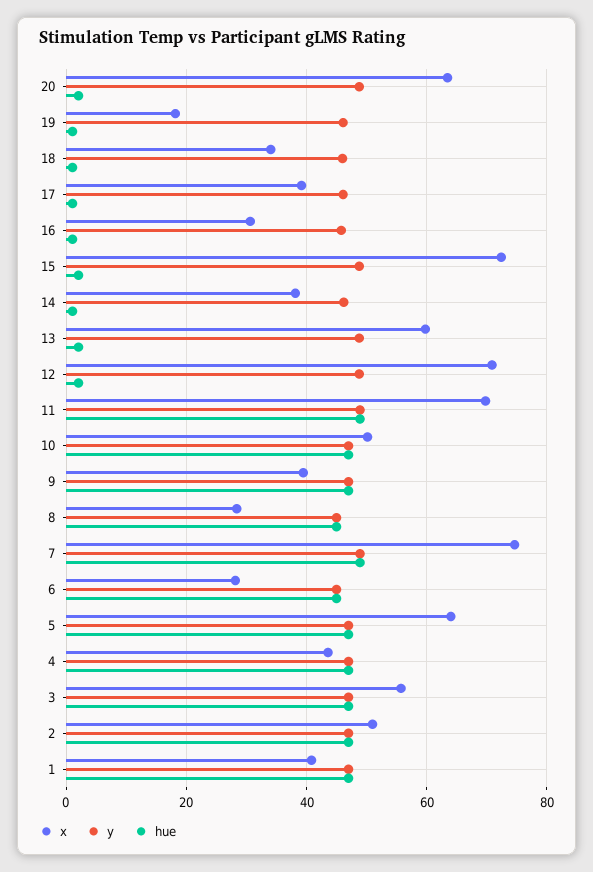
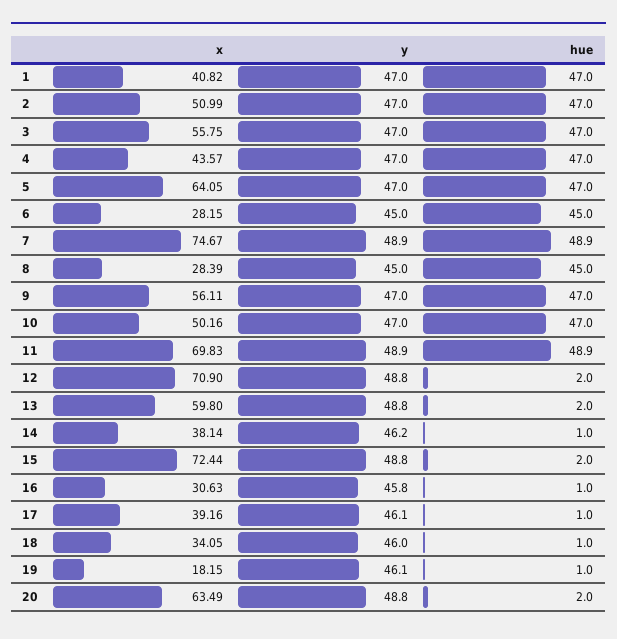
  {
    "x": {
      "20": 63.49,
      "19": 18.15,
      "18": 34.05,
      "17": 39.16,
      "16": 30.63,
      "15": 72.44,
      "14": 38.14,
      "13": 59.8,
      "12": 70.9,
      "11": 69.83,
      "10": 50.16,
-     "9": 40,
+     "9": 56.11,
      "8": 28.39,
      "7": 74.67,
      "6": 28.15,
      "5": 64.05,
      "4": 43.57,
      "3": 55.75,
      "2": 50.99,
      "1": 40.82
    },
    "y": {
      "20": 48.8,
      "19": 46.1,
      "18": 46,
      "17": 46.1,
      "16": 45.8,
      "15": 48.8,
      "14": 46.2,
      "13": 48.8,
      "12": 48.8,
      "11": 48.9,
      "10": 47,
      "9": 47,
      "8": 45,
      "7": 48.9,
      "6": 45,
      "5": 47,
      "4": 47,
      "3": 47,
      "2": 47,
      "1": 47
    },
    "hue": {
      "20": 2,
      "19": 1,
      "18": 1,
      "17": 1,
      "16": 1,
      "15": 2,
      "14": 1,
      "13": 2,
      "12": 2,
      "11": 48.9,
      "10": 47,
      "9": 47,
      "8": 45,
      "7": 48.9,
      "6": 45,
      "5": 47,
      "4": 47,
      "3": 47,
      "2": 47,
      "1": 47
    }
  }

